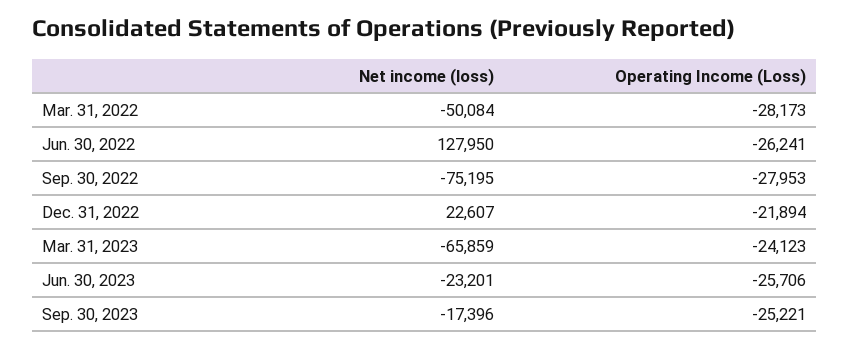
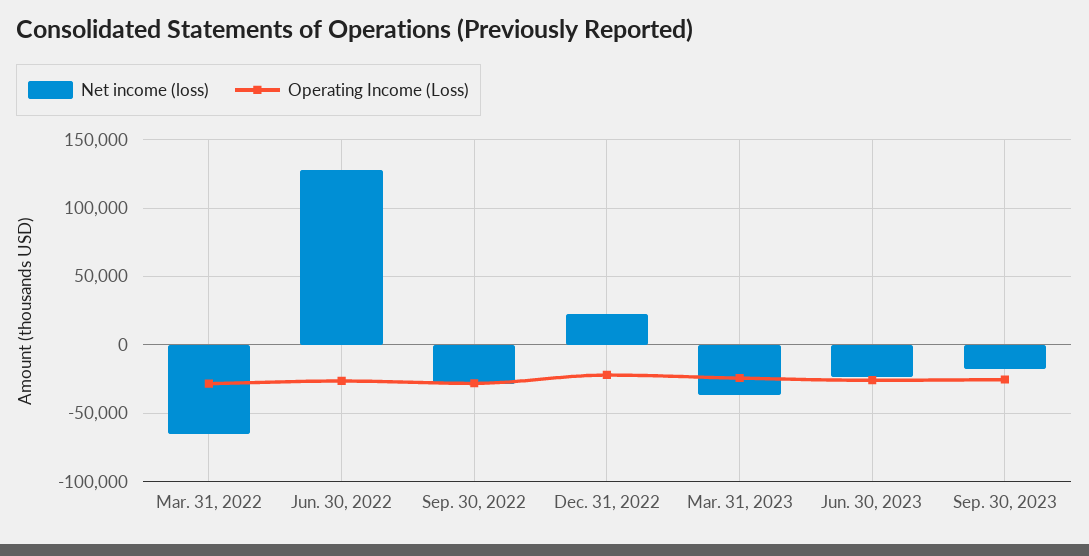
  {
    "Net income (loss)": {
-     "Mar. 31, 2022": -50084,
+     "Mar. 31, 2022": -65000,
      "Jun. 30, 2022": 127950,
-     "Sep. 30, 2022": -75195,
+     "Sep. 30, 2022": -30000,
      "Dec. 31, 2022": 22607,
-     "Mar. 31, 2023": -65859,
+     "Mar. 31, 2023": -35000,
      "Jun. 30, 2023": -23201,
      "Sep. 30, 2023": -17396
    },
    "Operating Income (Loss)": {
      "Mar. 31, 2022": -28173,
      "Jun. 30, 2022": -26241,
      "Sep. 30, 2022": -27953,
      "Dec. 31, 2022": -21894,
      "Mar. 31, 2023": -24123,
      "Jun. 30, 2023": -25706,
      "Sep. 30, 2023": -25221
    }
  }

